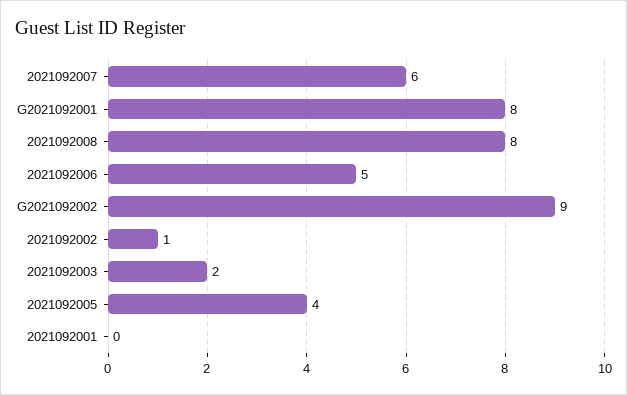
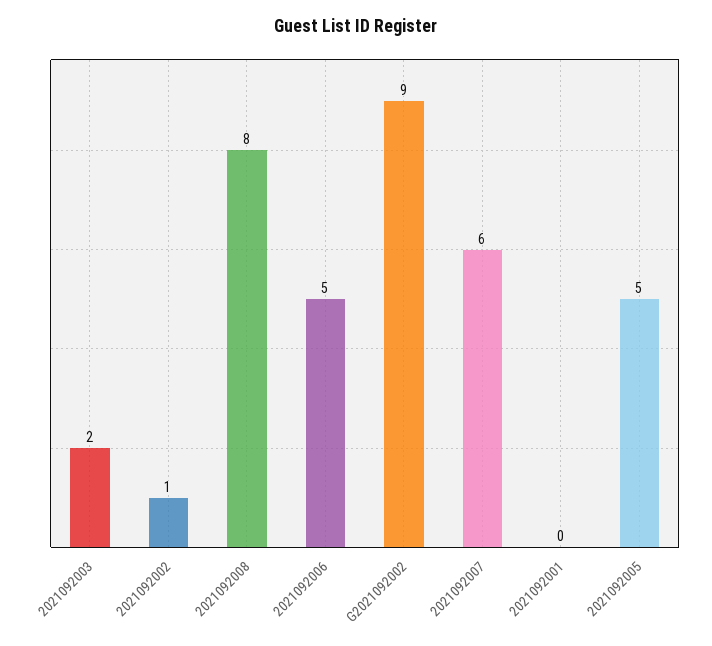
  {
    "2021092007": 6,
-   "G2021092001": 8,
    "2021092008": 8,
    "2021092006": 5,
    "G2021092002": 9,
    "2021092002": 1,
    "2021092003": 2,
-   "2021092005": 4,
+   "2021092005": 5,
    "2021092001": 0
  }

